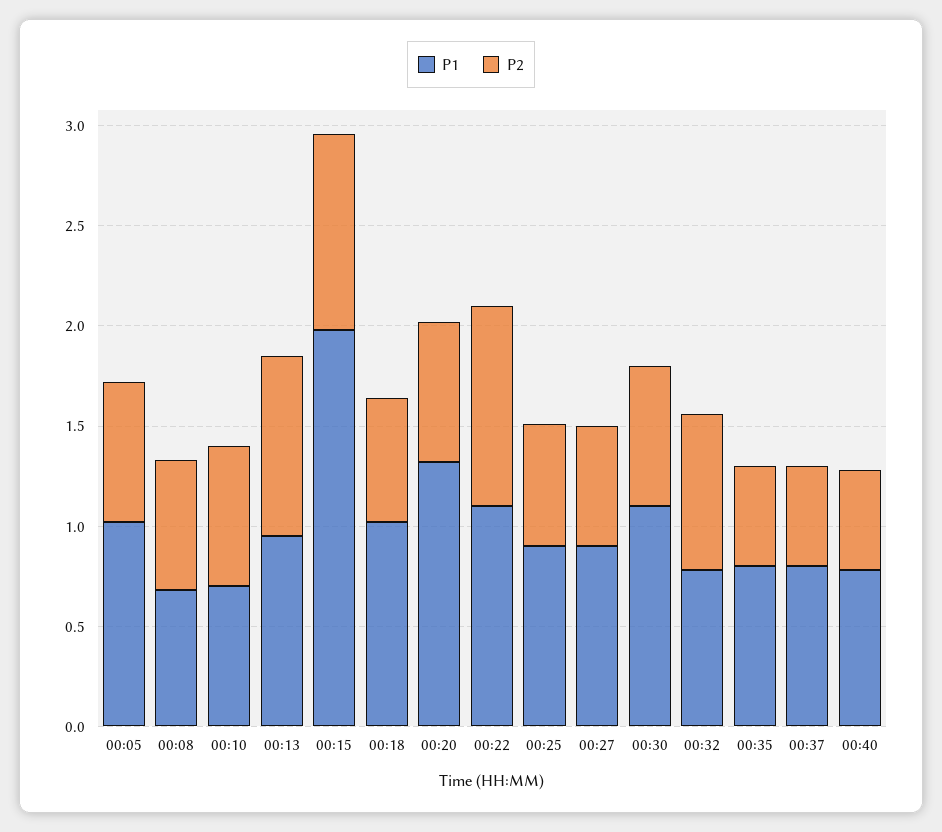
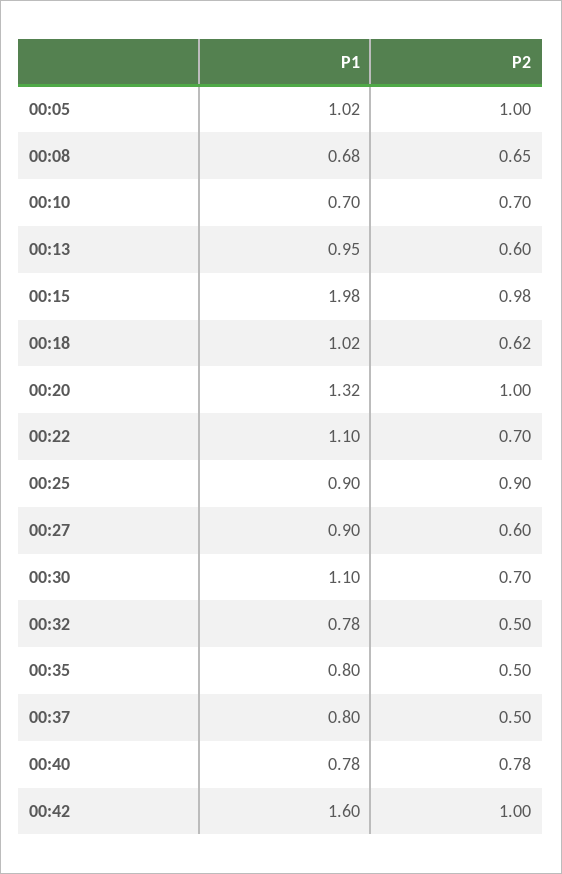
  {
    "P1": {
      "00:05": 1.02,
      "00:08": 0.68,
      "00:10": 0.7,
      "00:13": 0.95,
      "00:15": 1.98,
      "00:18": 1.02,
      "00:20": 1.32,
      "00:22": 1.1,
      "00:25": 0.9,
      "00:27": 0.9,
      "00:30": 1.1,
      "00:32": 0.78,
      "00:35": 0.8,
      "00:37": 0.8,
-     "00:40": 0.78
+     "00:40": 0.78,
+     "00:42": 1.6
    },
    "P2": {
-     "00:05": 0.7,
+     "00:05": 1,
      "00:08": 0.65,
      "00:10": 0.7,
-     "00:13": 0.9,
+     "00:13": 0.6,
      "00:15": 0.98,
      "00:18": 0.62,
-     "00:20": 0.7,
+     "00:20": 1,
-     "00:22": 1,
+     "00:22": 0.7,
-     "00:25": 0.6,
+     "00:25": 0.9,
      "00:27": 0.6,
      "00:30": 0.7,
-     "00:32": 0.8,
+     "00:32": 0.5,
      "00:35": 0.5,
      "00:37": 0.5,
-     "00:40": 0.5
+     "00:40": 0.78,
+     "00:42": 1
    }
  }

